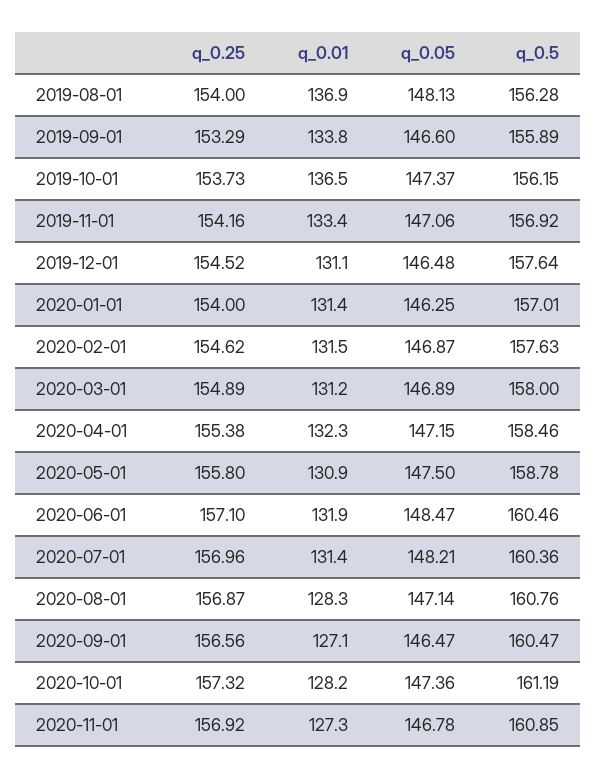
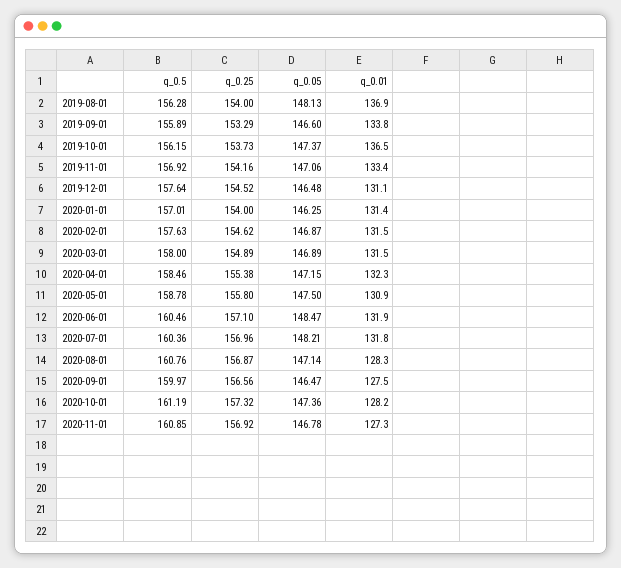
  {
    "q_0.25": {
      "2019-08-01": 154,
      "2019-09-01": 153.29,
      "2019-10-01": 153.73,
      "2019-11-01": 154.16,
      "2019-12-01": 154.52,
      "2020-01-01": 154,
      "2020-02-01": 154.62,
      "2020-03-01": 154.89,
      "2020-04-01": 155.38,
      "2020-05-01": 155.8,
      "2020-06-01": 157.1,
      "2020-07-01": 156.96,
      "2020-08-01": 156.87,
      "2020-09-01": 156.56,
      "2020-10-01": 157.32,
      "2020-11-01": 156.92
    },
    "q_0.01": {
      "2019-08-01": 136.9,
      "2019-09-01": 133.8,
      "2019-10-01": 136.5,
      "2019-11-01": 133.4,
      "2019-12-01": 131.1,
      "2020-01-01": 131.4,
      "2020-02-01": 131.5,
-     "2020-03-01": 131.2,
+     "2020-03-01": 131.5,
      "2020-04-01": 132.3,
      "2020-05-01": 130.9,
      "2020-06-01": 131.9,
-     "2020-07-01": 131.4,
+     "2020-07-01": 131.8,
      "2020-08-01": 128.3,
-     "2020-09-01": 127.1,
+     "2020-09-01": 127.5,
      "2020-10-01": 128.2,
      "2020-11-01": 127.3
    },
    "q_0.05": {
      "2019-08-01": 148.13,
      "2019-09-01": 146.6,
      "2019-10-01": 147.37,
      "2019-11-01": 147.06,
      "2019-12-01": 146.48,
      "2020-01-01": 146.25,
      "2020-02-01": 146.87,
      "2020-03-01": 146.89,
      "2020-04-01": 147.15,
      "2020-05-01": 147.5,
      "2020-06-01": 148.47,
      "2020-07-01": 148.21,
      "2020-08-01": 147.14,
      "2020-09-01": 146.47,
      "2020-10-01": 147.36,
      "2020-11-01": 146.78
    },
    "q_0.5": {
      "2019-08-01": 156.28,
      "2019-09-01": 155.89,
      "2019-10-01": 156.15,
      "2019-11-01": 156.92,
      "2019-12-01": 157.64,
      "2020-01-01": 157.01,
      "2020-02-01": 157.63,
      "2020-03-01": 158,
      "2020-04-01": 158.46,
      "2020-05-01": 158.78,
      "2020-06-01": 160.46,
      "2020-07-01": 160.36,
      "2020-08-01": 160.76,
-     "2020-09-01": 160.47,
+     "2020-09-01": 159.97,
      "2020-10-01": 161.19,
      "2020-11-01": 160.85
    }
  }

